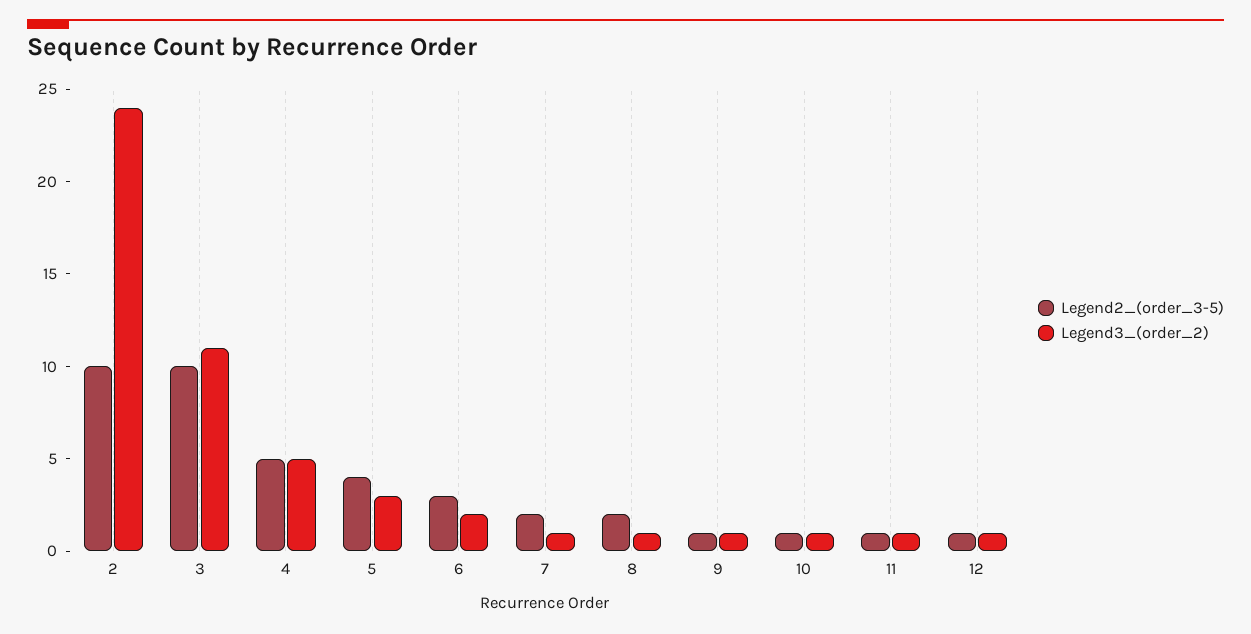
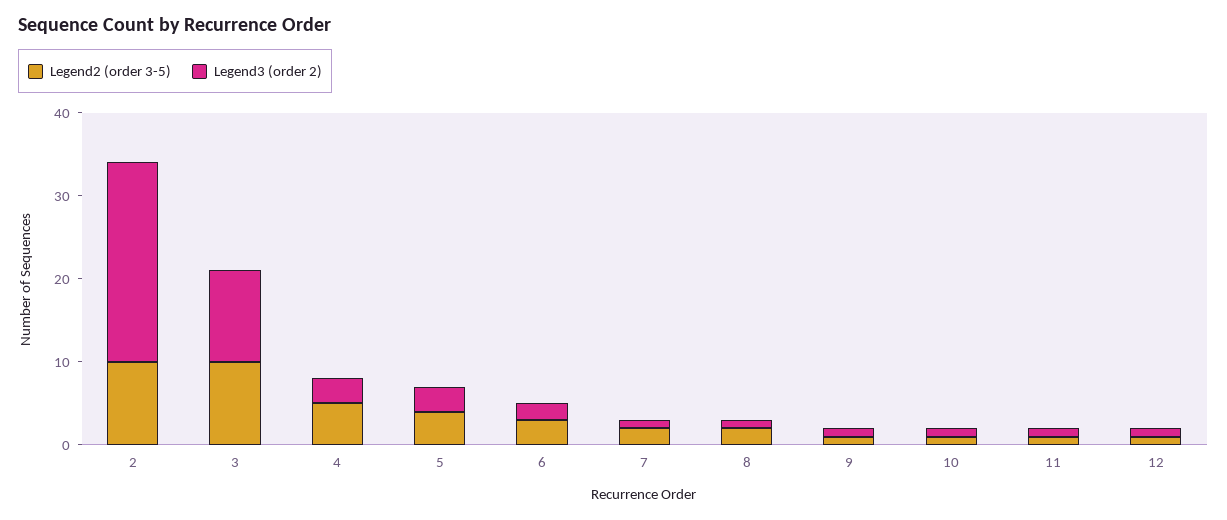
  {
    "Legend2_(order_3-5)": {
      "2": 10,
      "3": 10,
      "4": 5,
      "5": 4,
      "6": 3,
      "7": 2,
      "8": 2,
      "9": 1,
      "10": 1,
      "11": 1,
      "12": 1
    },
    "Legend3_(order_2)": {
      "2": 24,
      "3": 11,
-     "4": 5,
+     "4": 3,
      "5": 3,
      "6": 2,
      "7": 1,
      "8": 1,
      "9": 1,
      "10": 1,
      "11": 1,
      "12": 1
    }
  }

